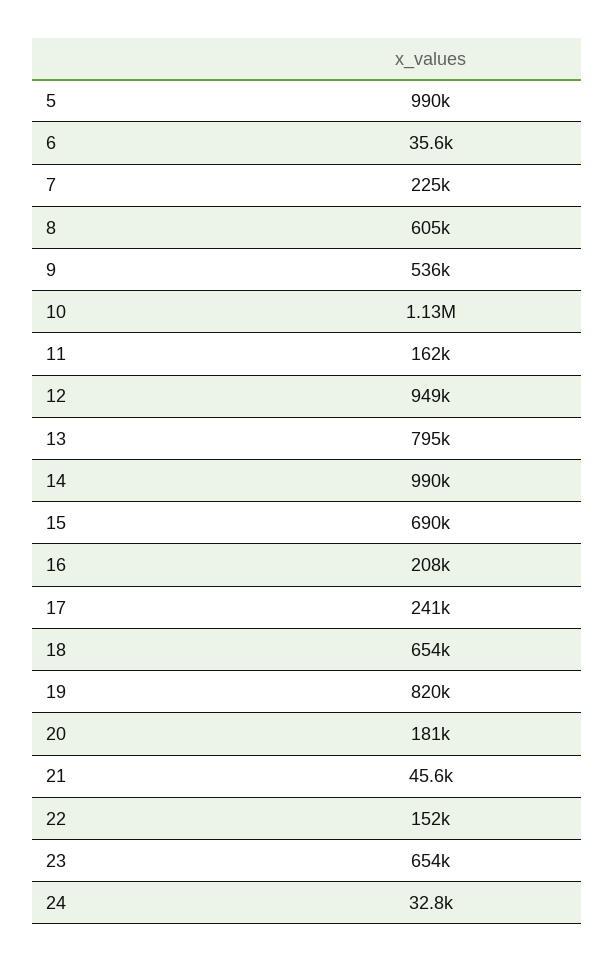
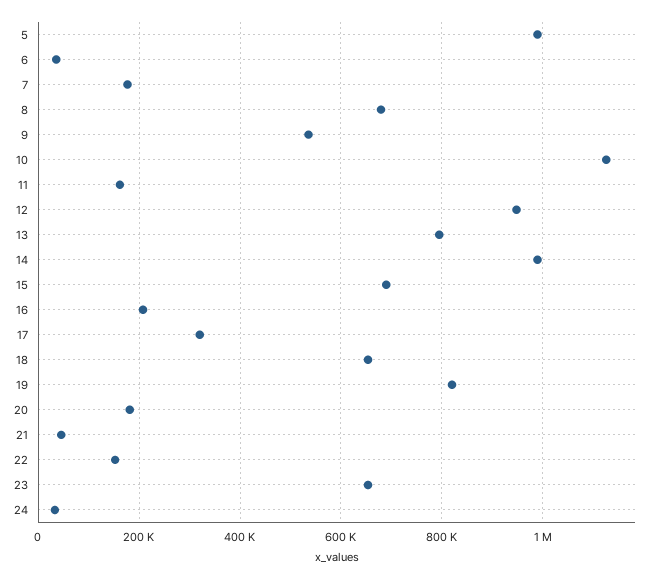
  {
    "5": 990000,
    "6": 35600,
-   "7": 225000,
+   "7": 180000,
-   "8": 605000,
+   "8": 680000,
    "9": 536000,
    "10": 1130000,
    "11": 162000,
    "12": 949000,
    "13": 795000,
    "14": 990000,
    "15": 690000,
    "16": 208000,
-   "17": 241000,
+   "17": 320000,
    "18": 654000,
    "19": 820000,
    "20": 181000,
    "21": 45600,
    "22": 152000,
    "23": 654000,
    "24": 32800
  }

